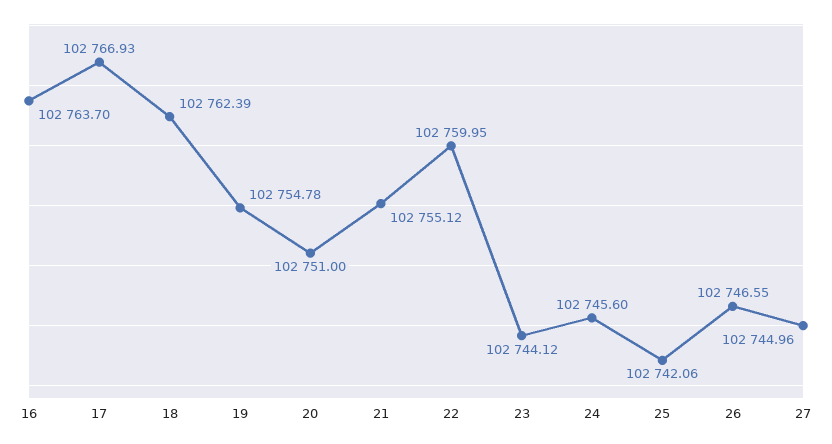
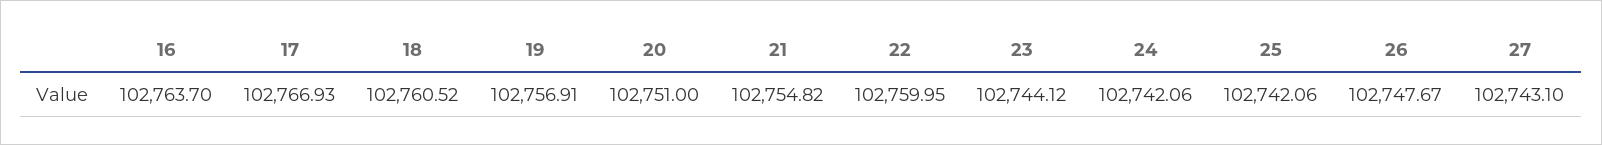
  {
    "16": 102763.7,
    "17": 102766.93,
-   "18": 102762.39,
+   "18": 102760.52,
-   "19": 102754.78,
+   "19": 102756.91,
    "20": 102751,
-   "21": 102755.12,
+   "21": 102754.82,
    "22": 102759.95,
    "23": 102744.12,
-   "24": 102745.6,
+   "24": 102742.06,
    "25": 102742.06,
-   "26": 102746.55,
+   "26": 102747.67,
-   "27": 102744.96
+   "27": 102743.1
  }

